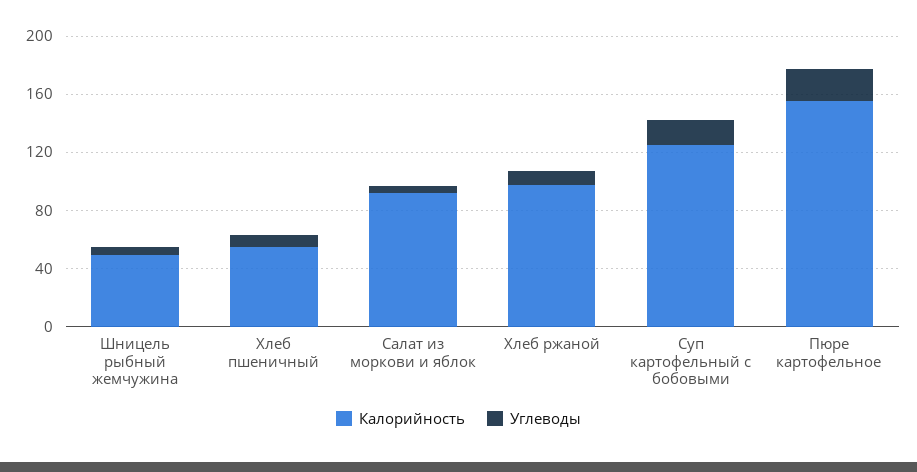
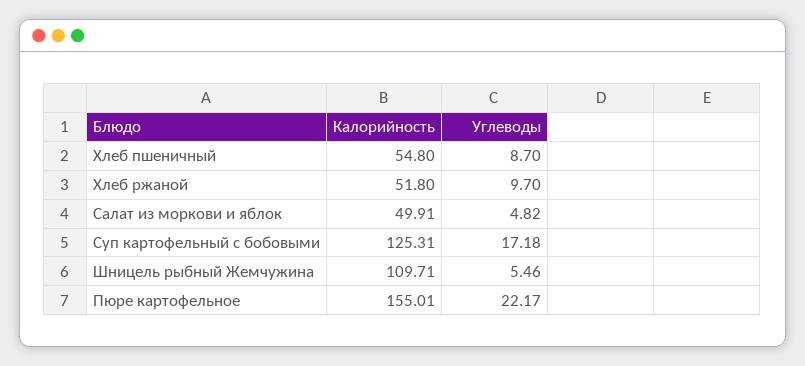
  {
    "Калорийность": {
-     "Шницель рыбный жемчужина": 50,
+     "Шницель рыбный жемчужина": 109.71,
      "Хлеб пшеничный": 54.8,
-     "Салат из моркови и яблок": 90,
+     "Салат из моркови и яблок": 49.91,
-     "Хлеб ржаной": 100,
+     "Хлеб ржаной": 51.8,
      "Суп картофельный с бобовыми": 125.31,
      "Пюре картофельное": 155.01
    },
    "Углеводы": {
      "Шницель рыбный жемчужина": 5.46,
      "Хлеб пшеничный": 8.7,
      "Салат из моркови и яблок": 4.82,
      "Хлеб ржаной": 9.7,
      "Суп картофельный с бобовыми": 17.18,
      "Пюре картофельное": 22.17
    }
  }

